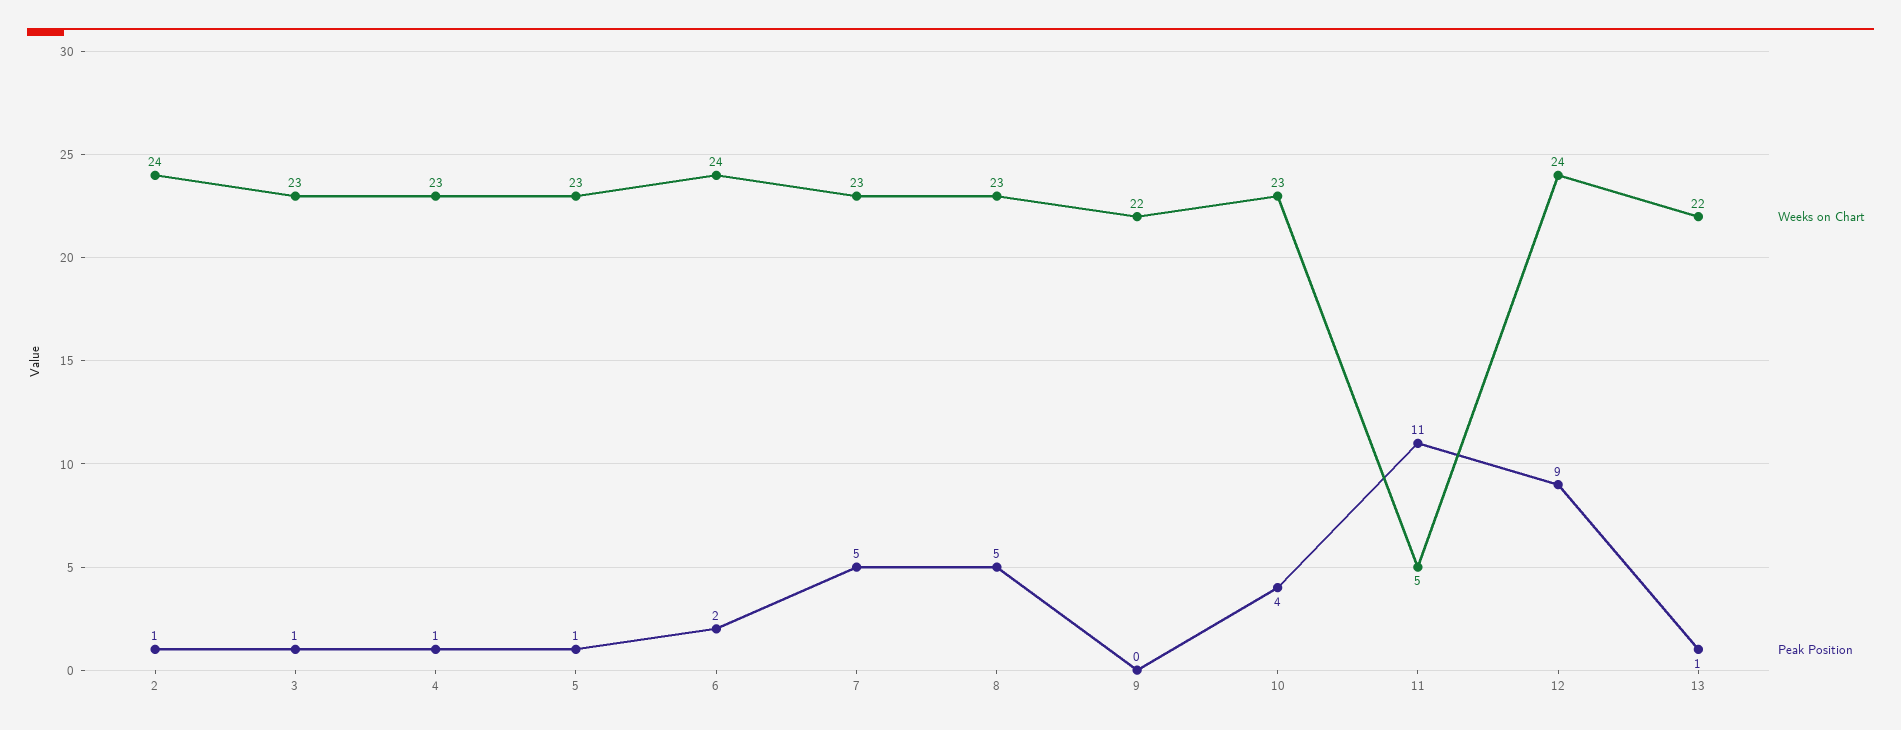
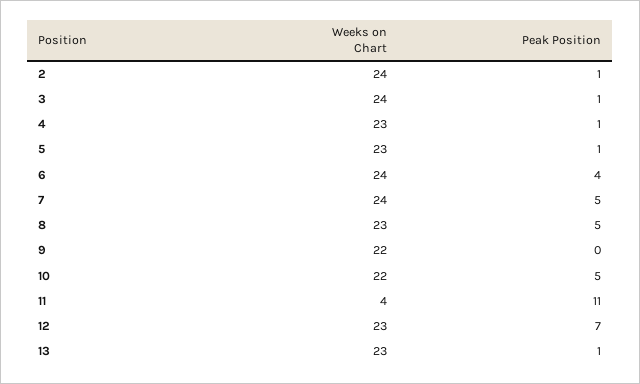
  {
    "Weeks on Chart": {
      "2": 24,
-     "3": 23,
+     "3": 24,
      "4": 23,
      "5": 23,
      "6": 24,
-     "7": 23,
+     "7": 24,
      "8": 23,
      "9": 22,
-     "10": 23,
+     "10": 22,
-     "11": 5,
+     "11": 4,
-     "12": 24,
+     "12": 23,
-     "13": 22
+     "13": 23
    },
    "Peak Position": {
      "2": 1,
      "3": 1,
      "4": 1,
      "5": 1,
-     "6": 2,
+     "6": 4,
      "7": 5,
      "8": 5,
      "9": 0,
-     "10": 4,
+     "10": 5,
      "11": 11,
-     "12": 9,
+     "12": 7,
      "13": 1
    }
  }

